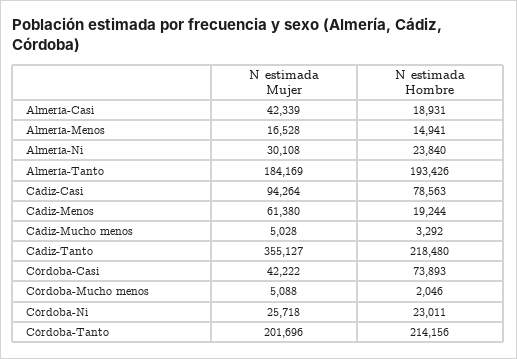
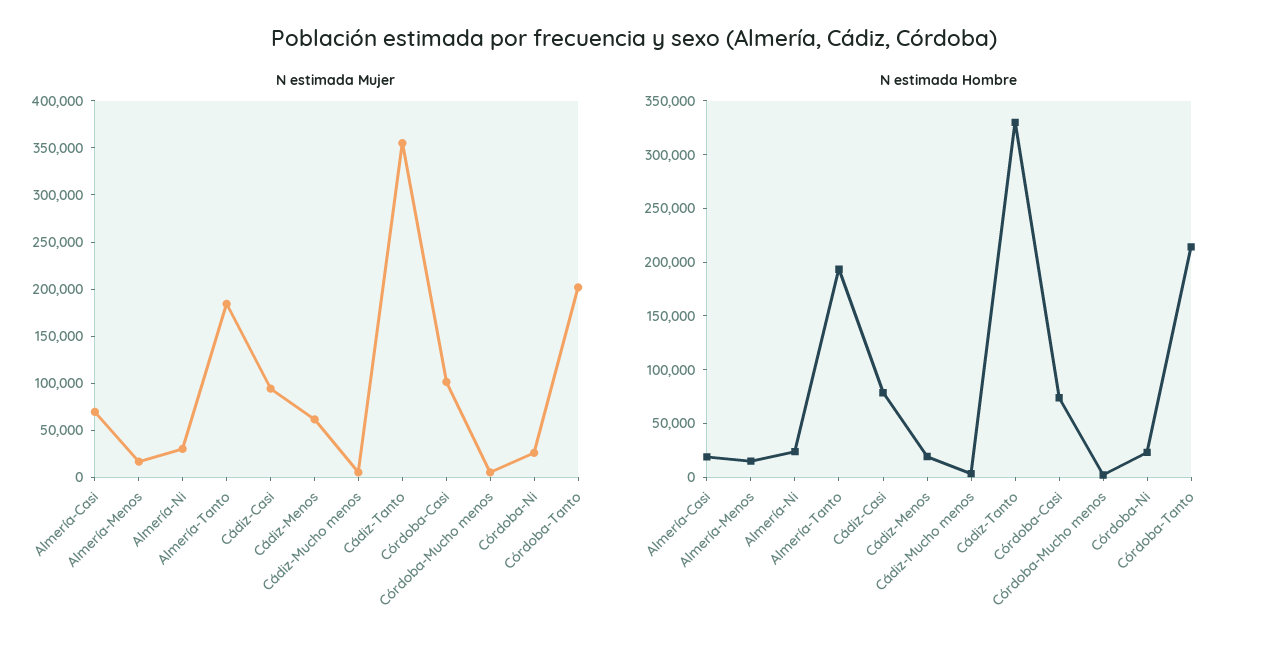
  {
    "N estimada Mujer": {
-     "Almería-Casi": 42339,
+     "Almería-Casi": 70000,
      "Almería-Menos": 16528,
      "Almería-Ni": 30108,
      "Almería-Tanto": 184169,
      "Cádiz-Casi": 94264,
      "Cádiz-Menos": 61380,
      "Cádiz-Mucho menos": 5028,
      "Cádiz-Tanto": 355127,
-     "Córdoba-Casi": 42222,
+     "Córdoba-Casi": 100000,
      "Córdoba-Mucho menos": 5088,
      "Córdoba-Ni": 25718,
      "Córdoba-Tanto": 201696
    },
    "N estimada Hombre": {
      "Almería-Casi": 18931,
      "Almería-Menos": 14941,
      "Almería-Ni": 23840,
      "Almería-Tanto": 193426,
      "Cádiz-Casi": 78563,
      "Cádiz-Menos": 19244,
      "Cádiz-Mucho menos": 3292,
-     "Cádiz-Tanto": 218480,
+     "Cádiz-Tanto": 330000,
      "Córdoba-Casi": 73893,
      "Córdoba-Mucho menos": 2046,
      "Córdoba-Ni": 23011,
      "Córdoba-Tanto": 214156
    }
  }

